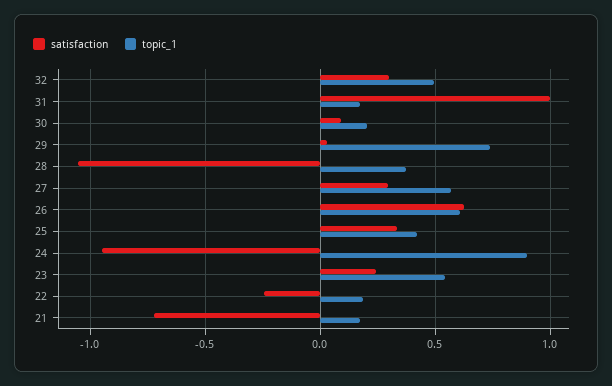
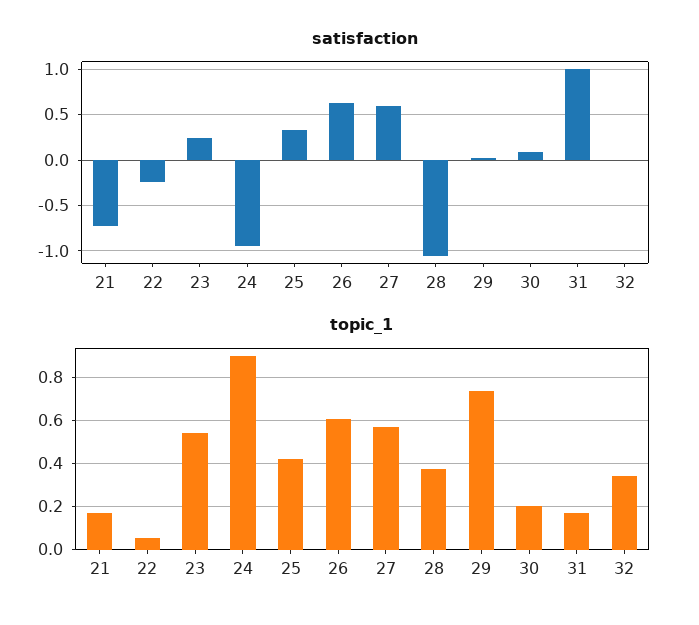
  {
    "satisfaction": {
-     "32": 0.3,
+     "32": 0,
      "31": 1,
      "30": 0.1,
      "29": 0.05,
      "28": -1.05,
-     "27": 0.3,
+     "27": 0.6,
      "26": 0.6,
      "25": 0.35,
      "24": -0.95,
      "23": 0.25,
      "22": -0.25,
      "21": -0.75
    },
    "topic_1": {
-     "32": 0.5,
+     "32": 0.35,
      "31": 0.15,
      "30": 0.2,
      "29": 0.75,
      "28": 0.35,
      "27": 0.55,
      "26": 0.6,
      "25": 0.4,
      "24": 0.9,
      "23": 0.55,
-     "22": 0.2,
+     "22": 0.05,
      "21": 0.15
    }
  }

